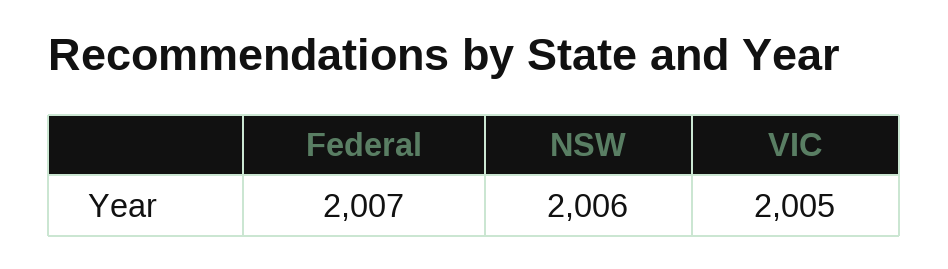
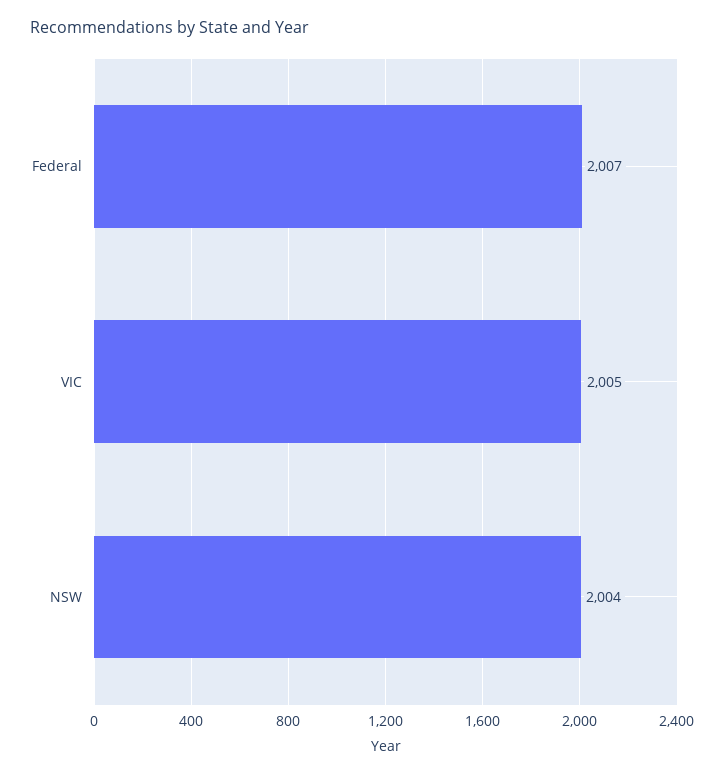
  {
    "Federal": 2007,
-   "NSW": 2006,
+   "NSW": 2004,
    "VIC": 2005
  }

